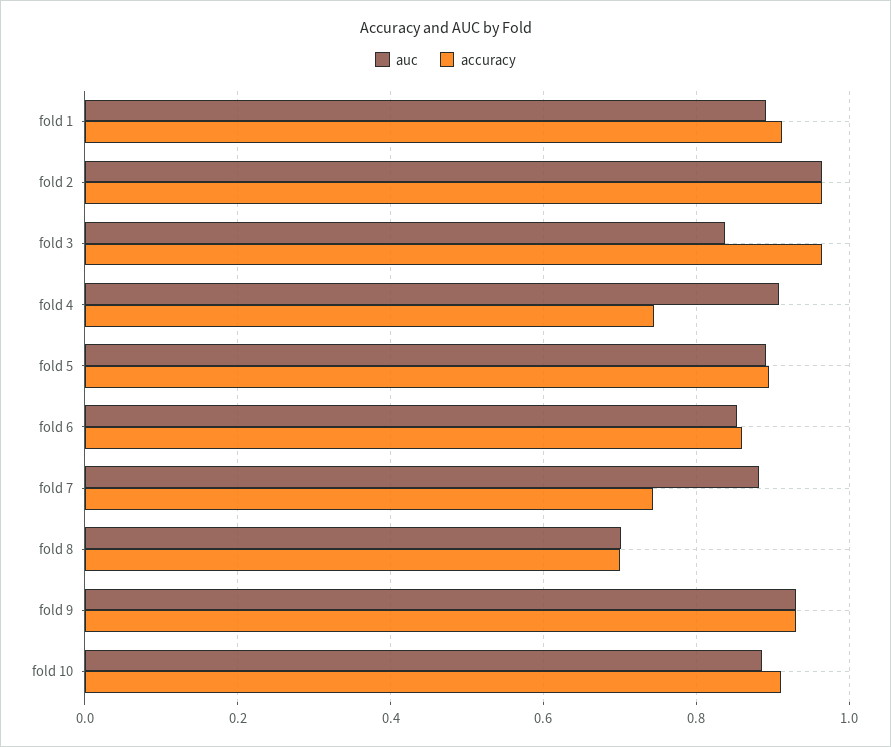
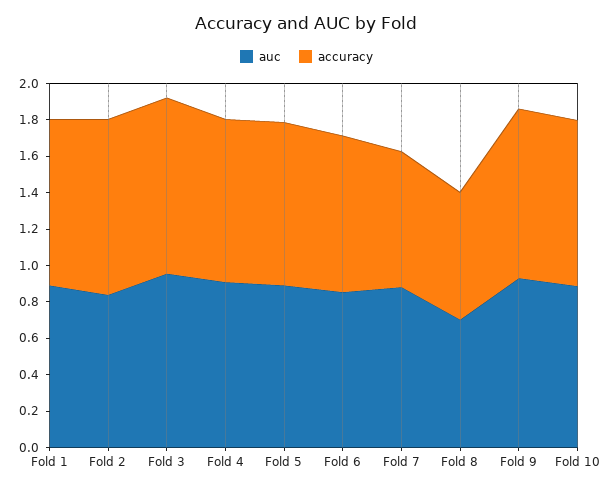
  {
    "auc": {
      "fold 1": 0.9,
-     "fold 2": 0.96,
+     "fold 2": 0.85,
-     "fold 3": 0.84,
+     "fold 3": 0.95,
      "fold 4": 0.9,
      "fold 5": 0.9,
      "fold 6": 0.86,
      "fold 7": 0.88,
      "fold 8": 0.7,
      "fold 9": 0.94,
      "fold 10": 0.88
    },
    "accuracy": {
      "fold 1": 0.92,
      "fold 2": 0.96,
      "fold 3": 0.96,
-     "fold 4": 0.74,
+     "fold 4": 0.9,
      "fold 5": 0.9,
      "fold 6": 0.86,
      "fold 7": 0.74,
      "fold 8": 0.7,
      "fold 9": 0.92,
      "fold 10": 0.92
    }
  }

